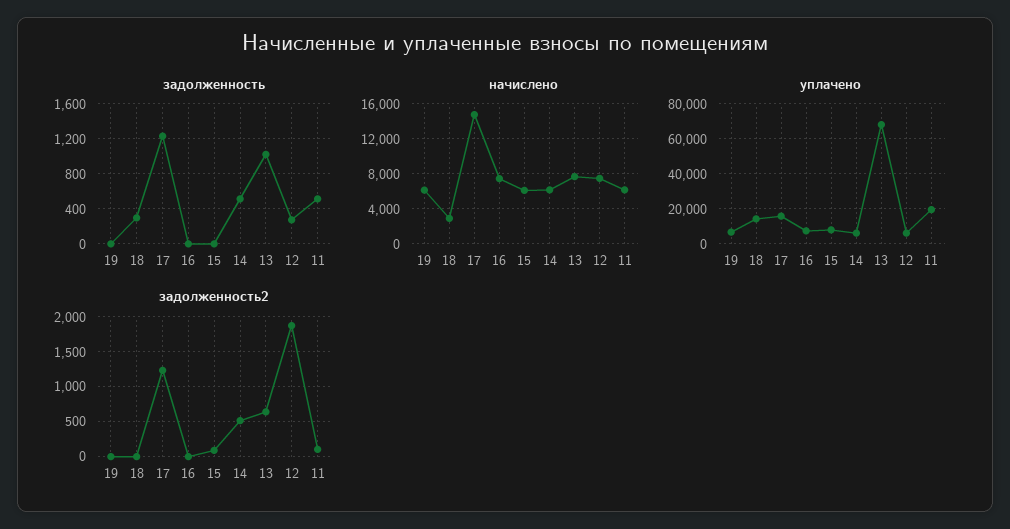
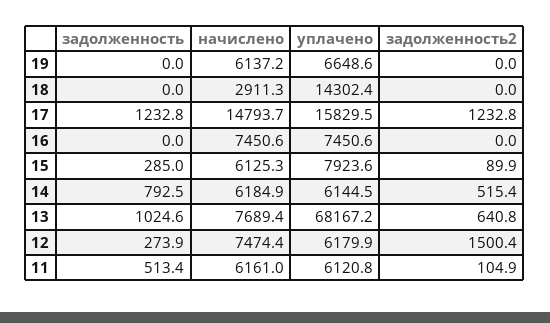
  {
    "задолженность": {
      "19": 0,
-     "18": 300,
+     "18": 0,
      "17": 1232.8,
      "16": 0,
-     "15": 0,
+     "15": 285,
-     "14": 500,
+     "14": 792.5,
      "13": 1024.6,
      "12": 273.9,
      "11": 513.4
    },
    "начислено": {
      "19": 6137.2,
      "18": 2911.3,
      "17": 14793.7,
      "16": 7450.6,
      "15": 6125.3,
      "14": 6184.9,
      "13": 7689.4,
      "12": 7474.4,
      "11": 6161
    },
    "уплачено": {
      "19": 6648.6,
      "18": 14302.4,
      "17": 15829.5,
      "16": 7450.6,
      "15": 7923.6,
      "14": 6144.5,
      "13": 68167.2,
      "12": 6179.9,
-     "11": 20000
+     "11": 6120.8
    },
    "задолженность2": {
      "19": 0,
      "18": 0,
      "17": 1232.8,
      "16": 0,
      "15": 89.9,
      "14": 515.4,
      "13": 640.8,
-     "12": 1900,
+     "12": 1500.4,
      "11": 104.9
    }
  }

